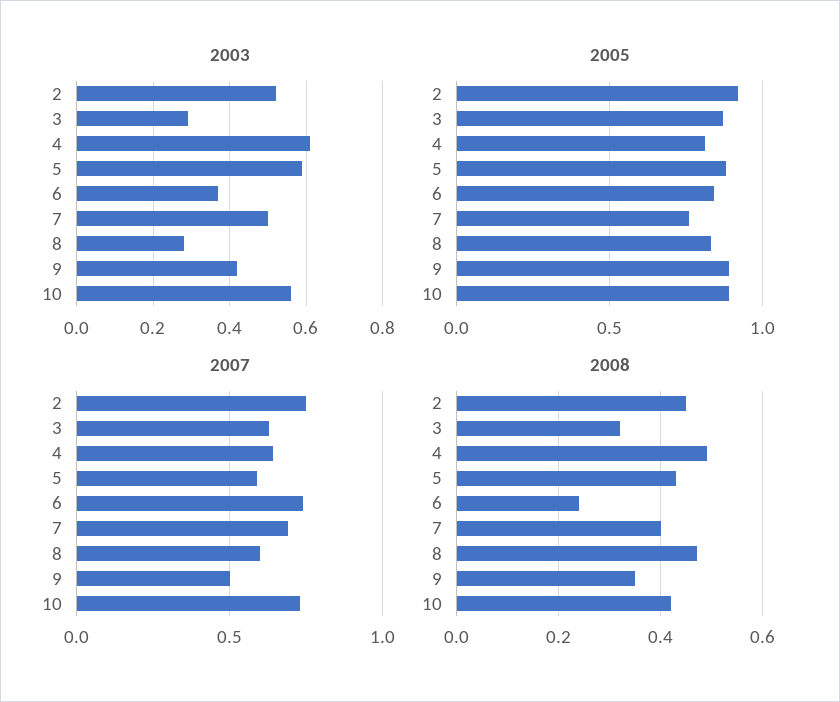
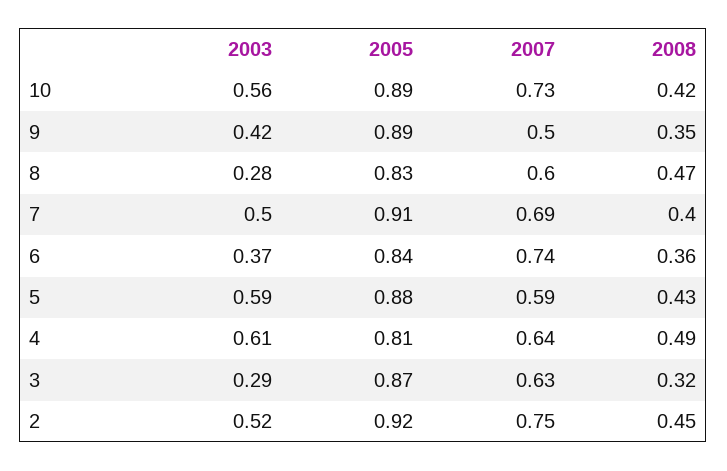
  {
    "2003": {
      "2": 0.52,
      "3": 0.29,
      "4": 0.61,
      "5": 0.59,
      "6": 0.37,
      "7": 0.5,
      "8": 0.28,
      "9": 0.42,
      "10": 0.56
    },
    "2005": {
      "2": 0.92,
      "3": 0.87,
      "4": 0.81,
      "5": 0.88,
      "6": 0.84,
-     "7": 0.75,
+     "7": 0.91,
      "8": 0.83,
      "9": 0.89,
      "10": 0.89
    },
    "2007": {
      "2": 0.75,
      "3": 0.63,
      "4": 0.64,
      "5": 0.59,
      "6": 0.74,
      "7": 0.69,
      "8": 0.6,
      "9": 0.5,
      "10": 0.73
    },
    "2008": {
      "2": 0.45,
      "3": 0.32,
      "4": 0.49,
      "5": 0.43,
-     "6": 0.25,
+     "6": 0.36,
      "7": 0.4,
      "8": 0.47,
      "9": 0.35,
      "10": 0.42
    }
  }

